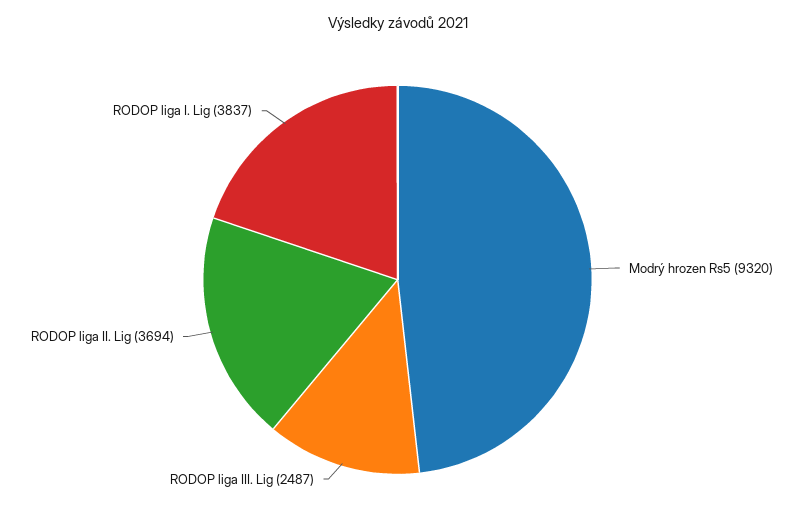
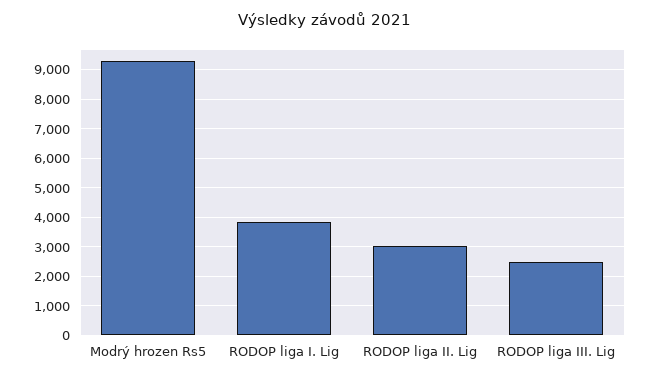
  {
    "Modrý hrozen Rs5": 9320,
    "RODOP liga III. Lig": 2487,
-   "RODOP liga II. Lig": 3694,
+   "RODOP liga II. Lig": 3000,
    "RODOP liga I. Lig": 3837
  }

